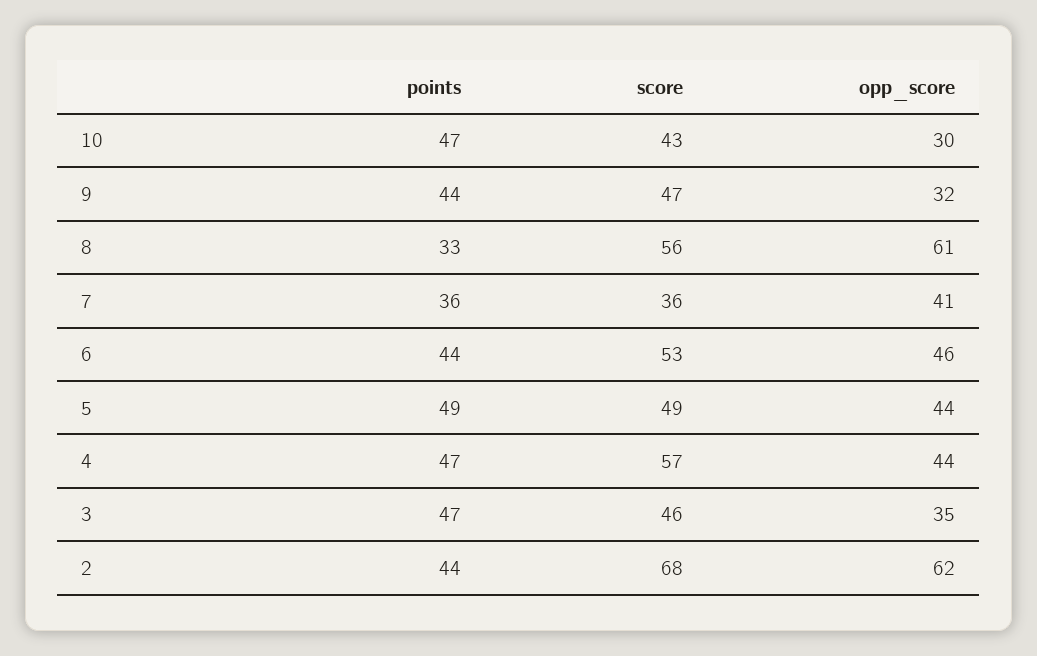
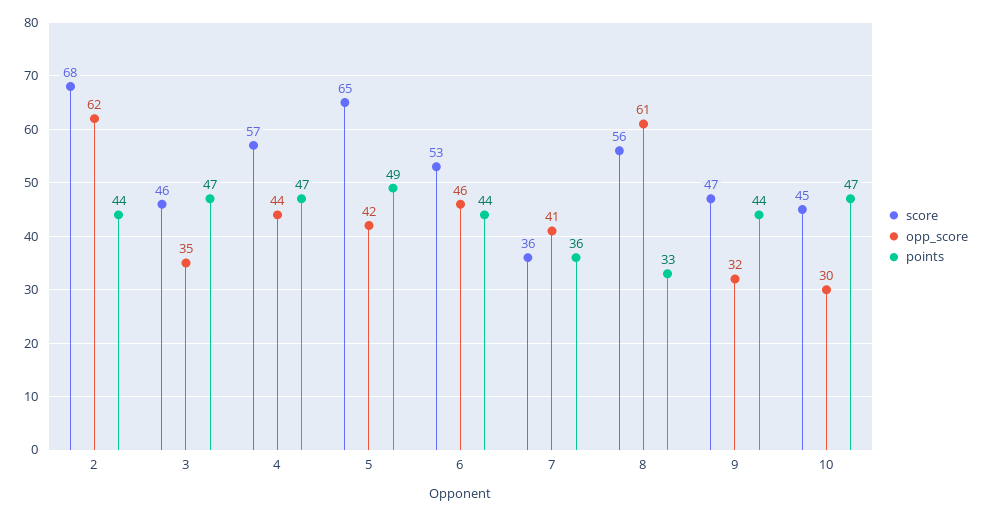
  {
    "points": {
      "10": 47,
      "9": 44,
      "8": 33,
      "7": 36,
      "6": 44,
      "5": 49,
      "4": 47,
      "3": 47,
      "2": 44
    },
    "score": {
-     "10": 43,
+     "10": 45,
      "9": 47,
      "8": 56,
      "7": 36,
      "6": 53,
-     "5": 49,
+     "5": 65,
      "4": 57,
      "3": 46,
      "2": 68
    },
    "opp_score": {
      "10": 30,
      "9": 32,
      "8": 61,
      "7": 41,
      "6": 46,
-     "5": 44,
+     "5": 42,
      "4": 44,
      "3": 35,
      "2": 62
    }
  }

